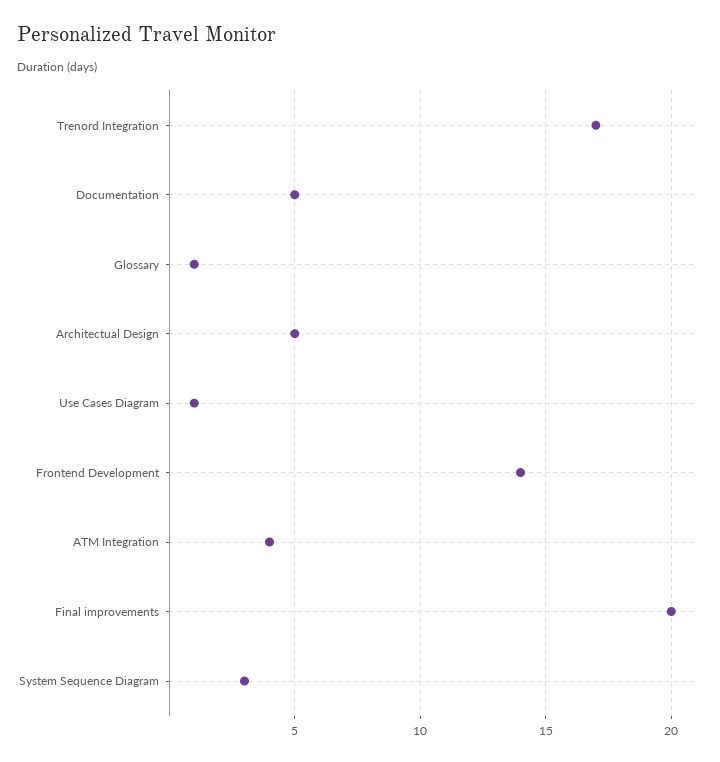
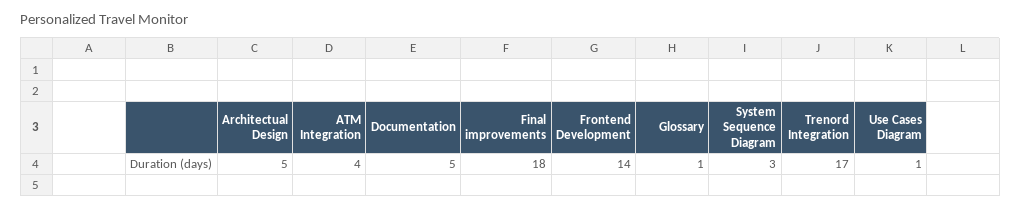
  {
    "Trenord Integration": 17,
    "Documentation": 5,
    "Glossary": 1,
    "Architectual Design": 5,
    "Use Cases Diagram": 1,
    "Frontend Development": 14,
    "ATM Integration": 4,
-   "Final improvements": 20,
+   "Final improvements": 18,
    "System Sequence Diagram": 3
  }

